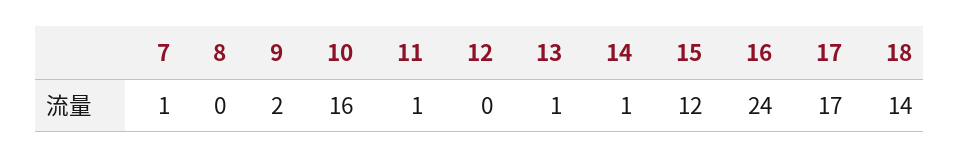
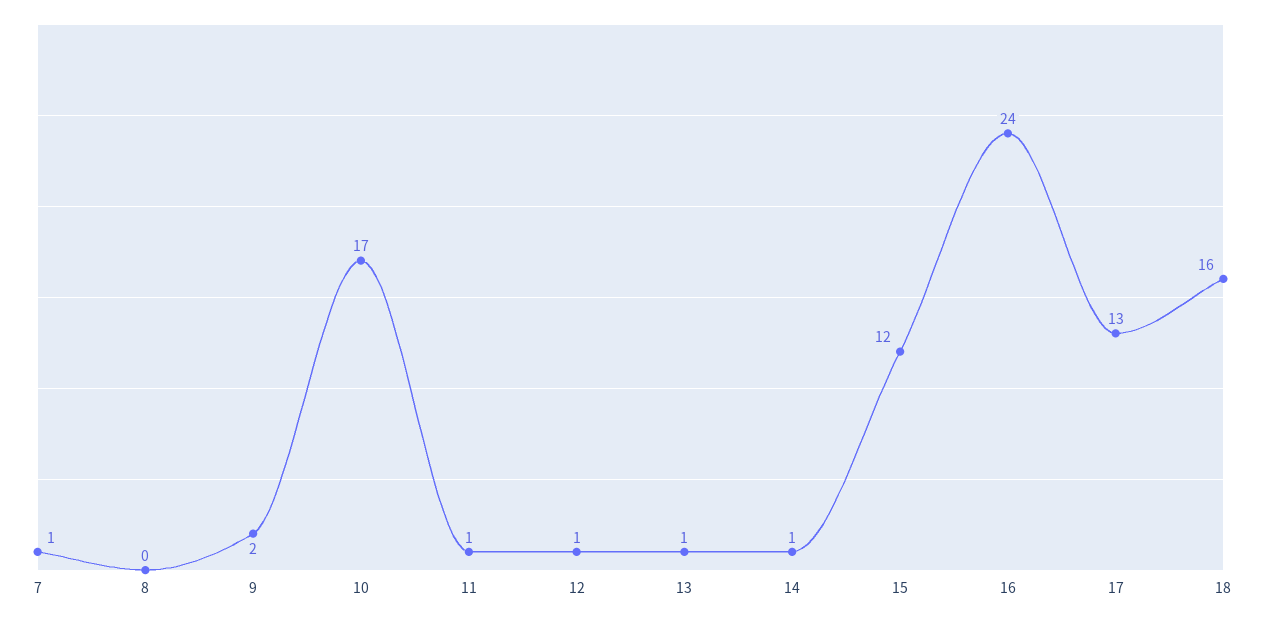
  {
    "7": 1,
    "8": 0,
    "9": 2,
-   "10": 16,
+   "10": 17,
    "11": 1,
-   "12": 0,
+   "12": 1,
    "13": 1,
    "14": 1,
    "15": 12,
    "16": 24,
-   "17": 17,
+   "17": 13,
-   "18": 14
+   "18": 16
  }

